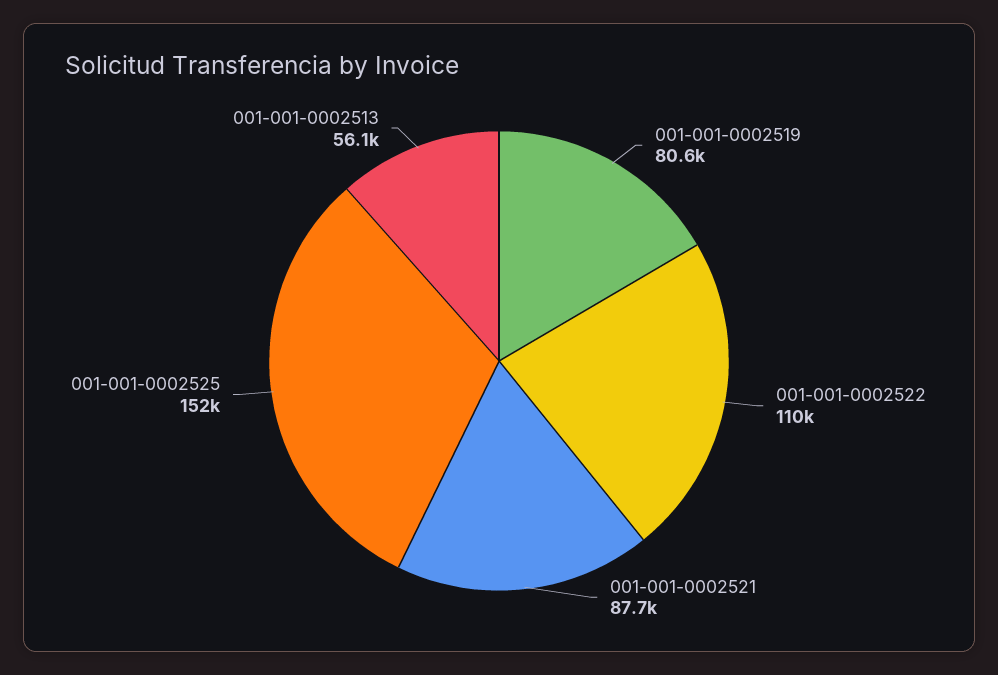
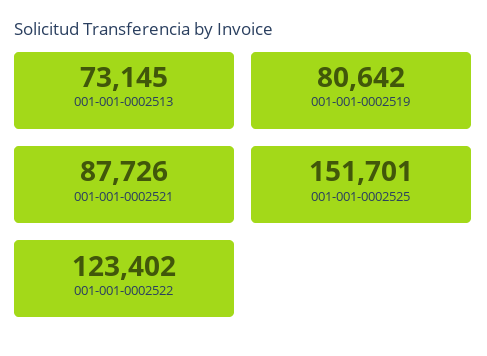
  {
    "001-001-0002519": 80642,
-   "001-001-0002522": 110000,
+   "001-001-0002522": 123402,
    "001-001-0002521": 87726,
    "001-001-0002525": 151701,
-   "001-001-0002513": 56100
+   "001-001-0002513": 73145
  }

